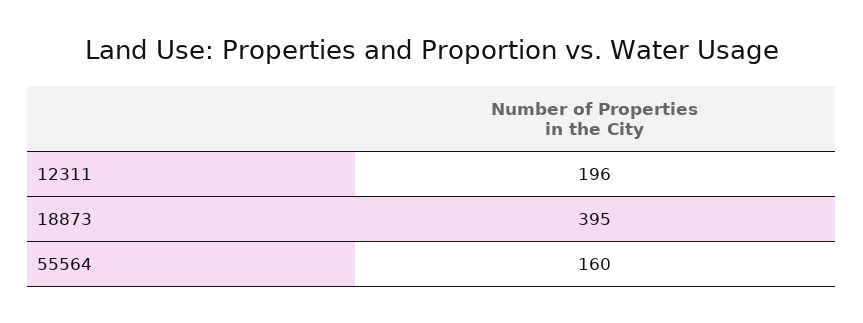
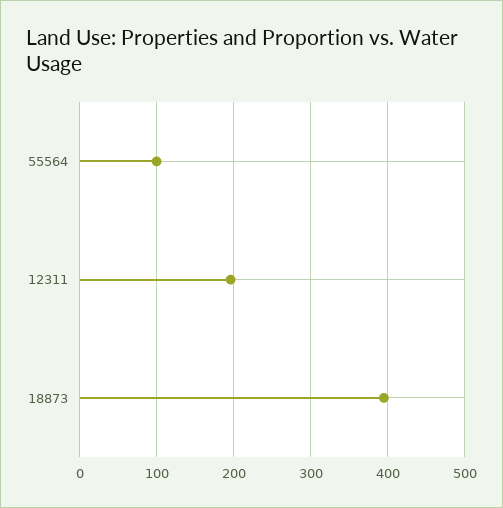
  {
    "12311": 196,
    "18873": 395,
-   "55564": 160
+   "55564": 100
  }

